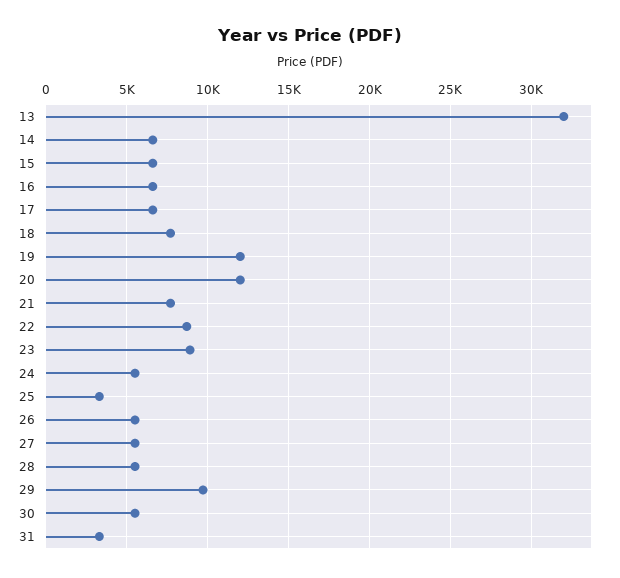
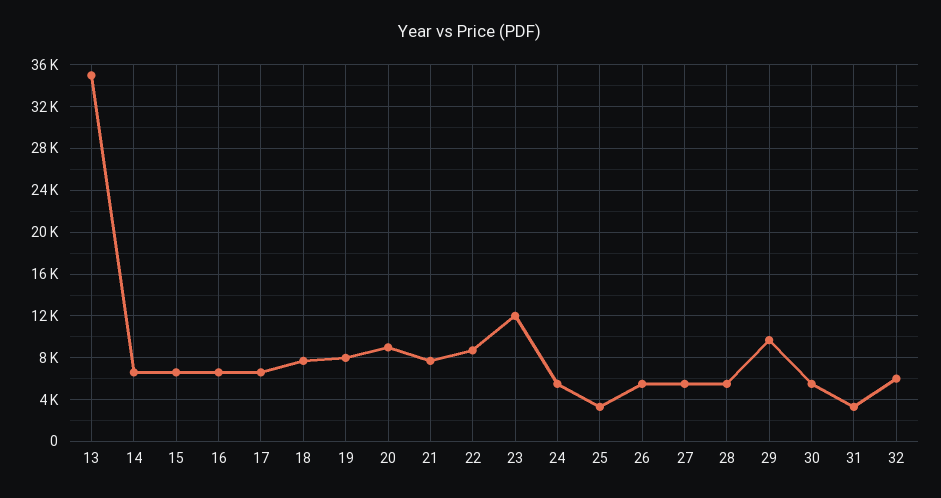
  {
-   "13": 32000,
+   "13": 35000,
    "14": 6500,
    "15": 6500,
    "16": 6500,
    "17": 6500,
    "18": 7500,
-   "19": 12000,
+   "19": 8000,
-   "20": 12000,
+   "20": 9000,
    "21": 7500,
    "22": 8500,
-   "23": 9000,
+   "23": 12000,
    "24": 5500,
    "25": 3500,
    "26": 5500,
    "27": 5500,
    "28": 5500,
    "29": 9500,
    "30": 5500,
-   "31": 3500
+   "31": 3500,
+   "32": 6000
  }

